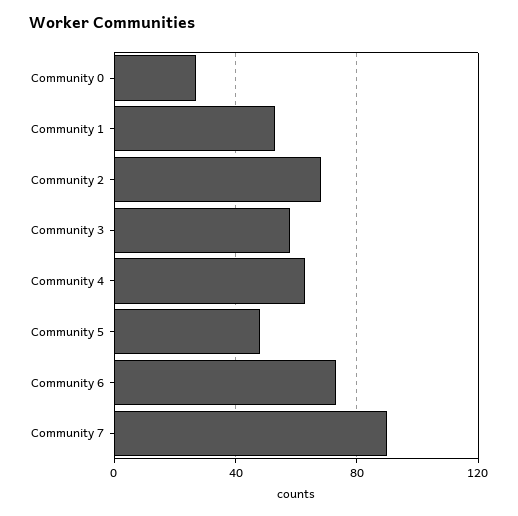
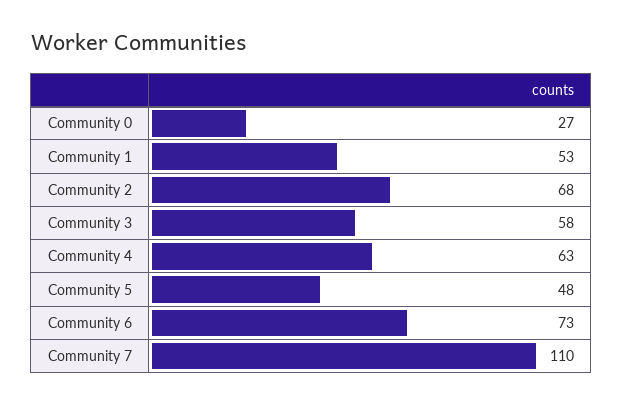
  {
    "Community 0": 27,
    "Community 1": 53,
    "Community 2": 68,
    "Community 3": 58,
    "Community 4": 63,
    "Community 5": 48,
    "Community 6": 73,
-   "Community 7": 90
+   "Community 7": 110
  }

